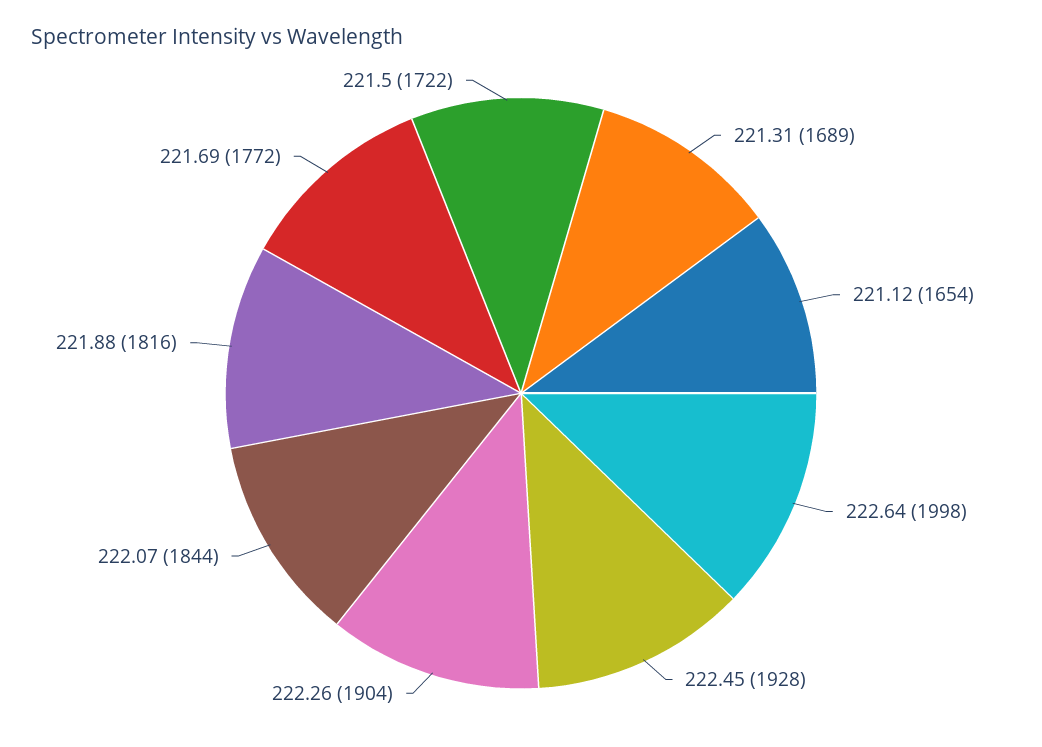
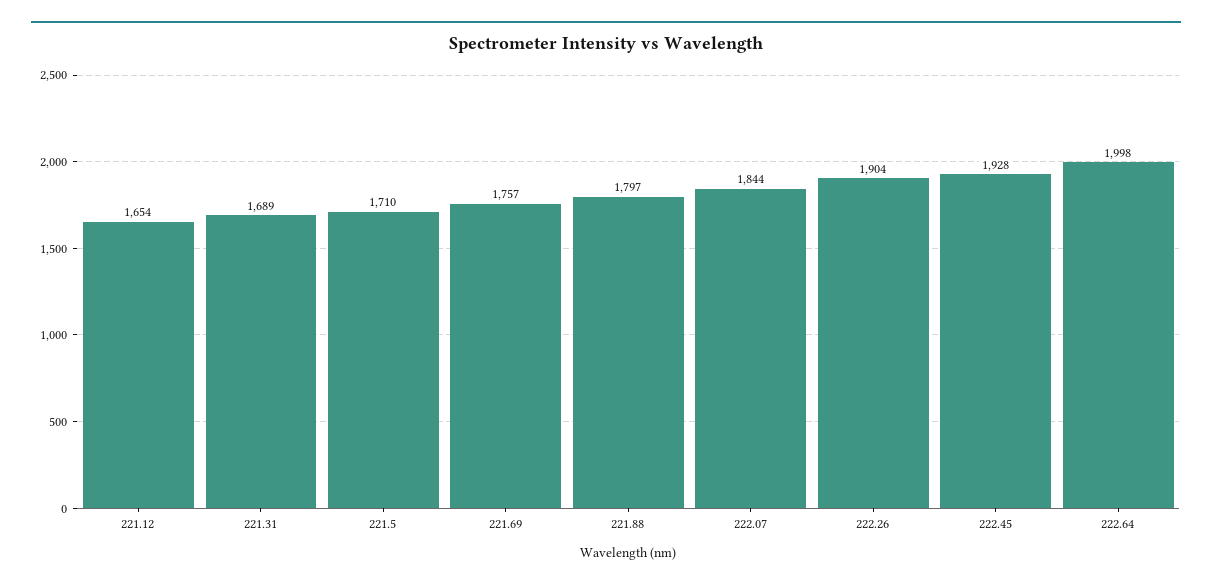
  {
    "221.31": 1689,
    "221.12": 1654,
    "222.64": 1998,
    "222.45": 1928,
    "222.26": 1904,
    "222.07": 1844,
-   "221.88": 1816,
+   "221.88": 1797,
-   "221.69": 1772,
+   "221.69": 1757,
-   "221.5": 1722
+   "221.5": 1710
  }

